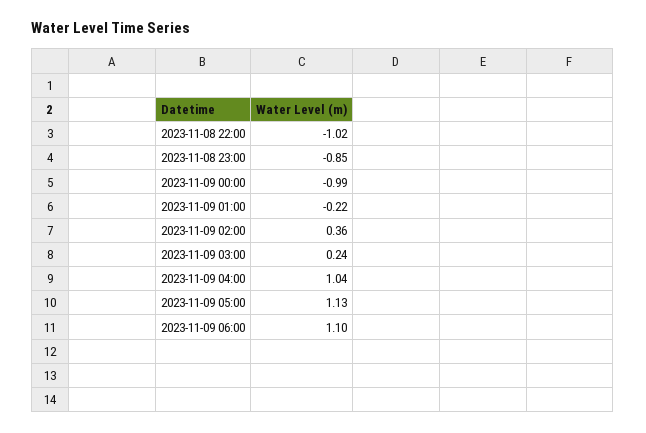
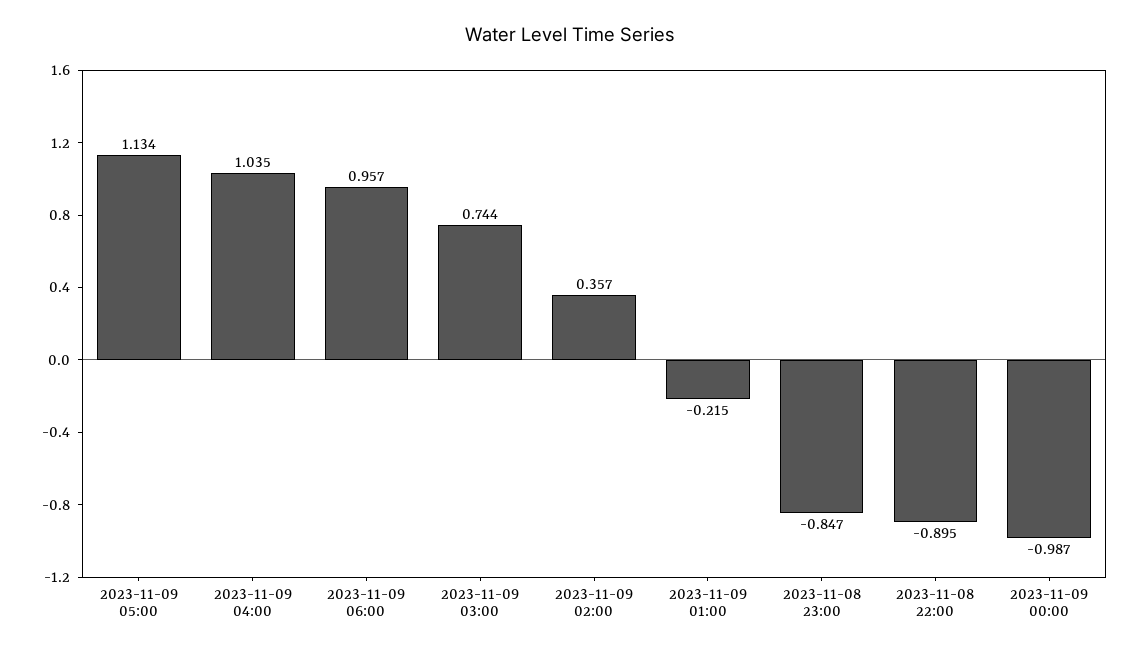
  {
-   "2023-11-08 22:00": -1.02,
+   "2023-11-08 22:00": -0.895,
    "2023-11-08 23:00": -0.847,
    "2023-11-09 00:00": -0.987,
    "2023-11-09 01:00": -0.215,
    "2023-11-09 02:00": 0.357,
-   "2023-11-09 03:00": 0.24,
+   "2023-11-09 03:00": 0.744,
    "2023-11-09 04:00": 1.035,
    "2023-11-09 05:00": 1.134,
-   "2023-11-09 06:00": 1.1
+   "2023-11-09 06:00": 0.957
  }

